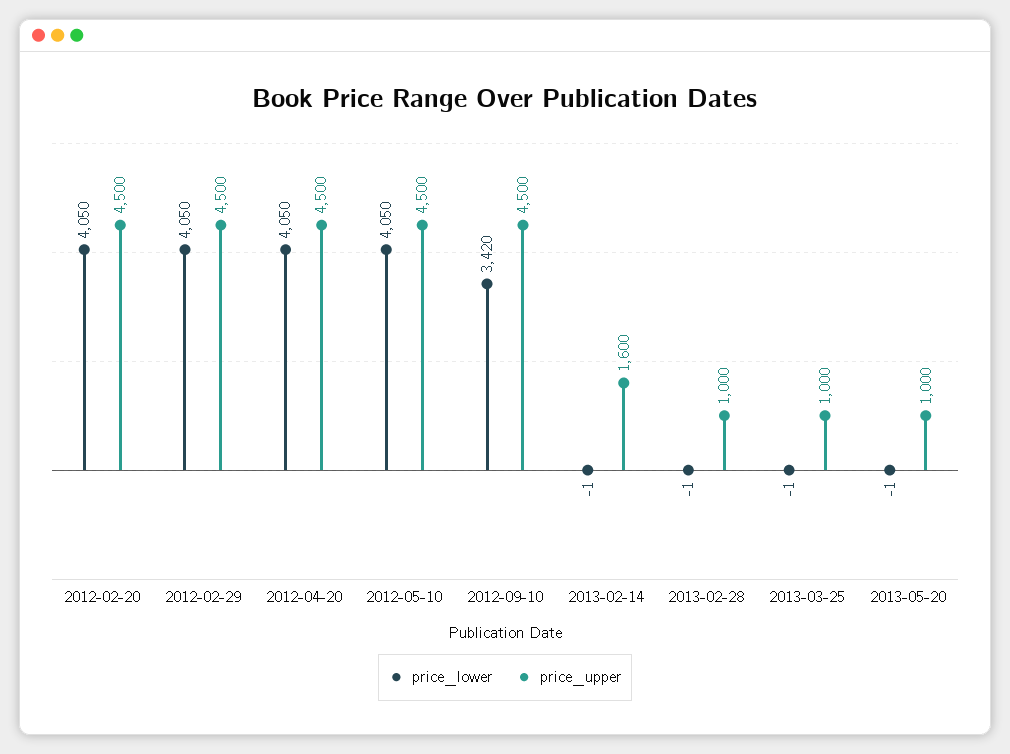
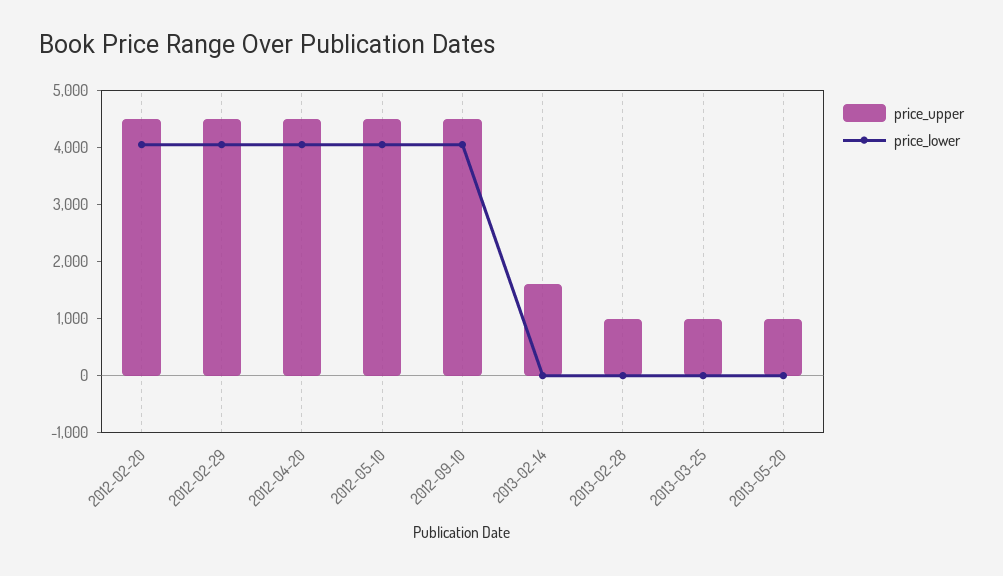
  {
    "price_lower": {
      "2012-02-20": 4050,
      "2012-02-29": 4050,
      "2012-04-20": 4050,
      "2012-05-10": 4050,
-     "2012-09-10": 3420,
+     "2012-09-10": 4000,
      "2013-02-14": -1,
      "2013-02-28": -1,
      "2013-03-25": -1,
      "2013-05-20": -1
    },
    "price_upper": {
      "2012-02-20": 4500,
      "2012-02-29": 4500,
      "2012-04-20": 4500,
      "2012-05-10": 4500,
      "2012-09-10": 4500,
      "2013-02-14": 1600,
      "2013-02-28": 1000,
      "2013-03-25": 1000,
      "2013-05-20": 1000
    }
  }

